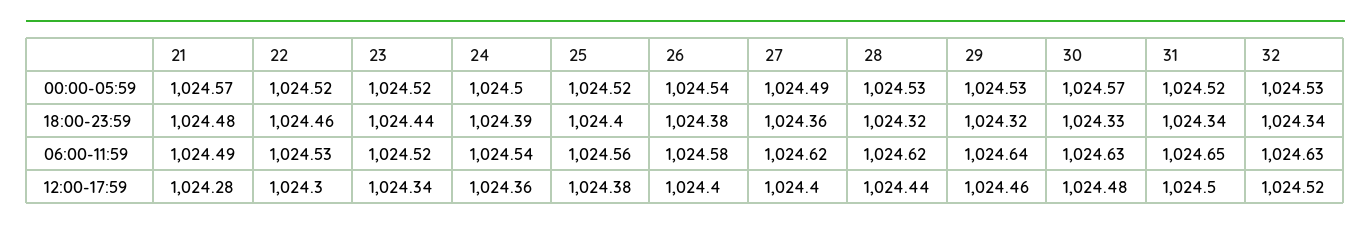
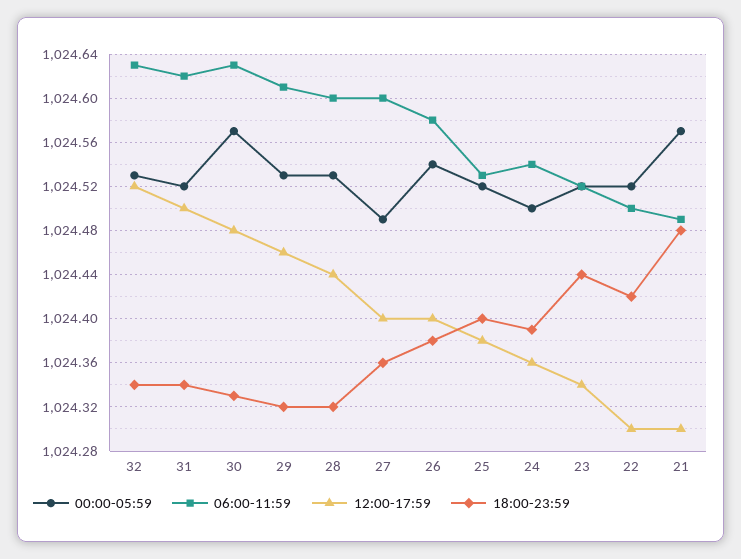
  {
    "00:00-05:59": {
      "21": 1024.57,
      "22": 1024.52,
      "23": 1024.52,
      "24": 1024.5,
      "25": 1024.52,
      "26": 1024.54,
      "27": 1024.49,
      "28": 1024.53,
      "29": 1024.53,
      "30": 1024.57,
      "31": 1024.52,
      "32": 1024.53
    },
    "18:00-23:59": {
      "21": 1024.48,
-     "22": 1024.46,
+     "22": 1024.42,
      "23": 1024.44,
      "24": 1024.39,
      "25": 1024.4,
      "26": 1024.38,
      "27": 1024.36,
      "28": 1024.32,
      "29": 1024.32,
      "30": 1024.33,
      "31": 1024.34,
      "32": 1024.34
    },
    "06:00-11:59": {
      "21": 1024.49,
-     "22": 1024.53,
+     "22": 1024.5,
      "23": 1024.52,
      "24": 1024.54,
-     "25": 1024.56,
+     "25": 1024.53,
      "26": 1024.58,
-     "27": 1024.62,
+     "27": 1024.6,
-     "28": 1024.62,
+     "28": 1024.6,
-     "29": 1024.64,
+     "29": 1024.61,
      "30": 1024.63,
-     "31": 1024.65,
+     "31": 1024.62,
      "32": 1024.63
    },
    "12:00-17:59": {
-     "21": 1024.28,
+     "21": 1024.3,
      "22": 1024.3,
      "23": 1024.34,
      "24": 1024.36,
      "25": 1024.38,
      "26": 1024.4,
      "27": 1024.4,
      "28": 1024.44,
      "29": 1024.46,
      "30": 1024.48,
      "31": 1024.5,
      "32": 1024.52
    }
  }

